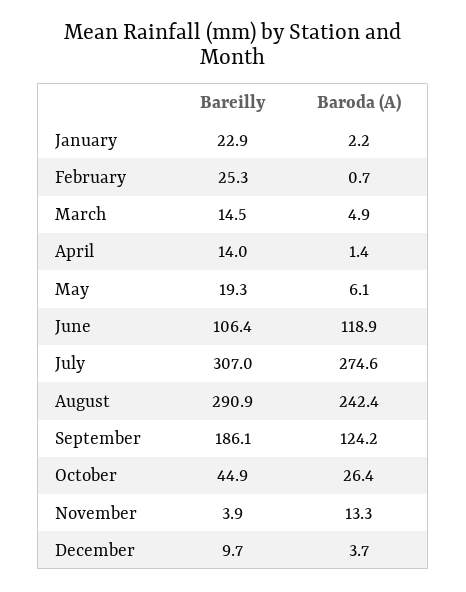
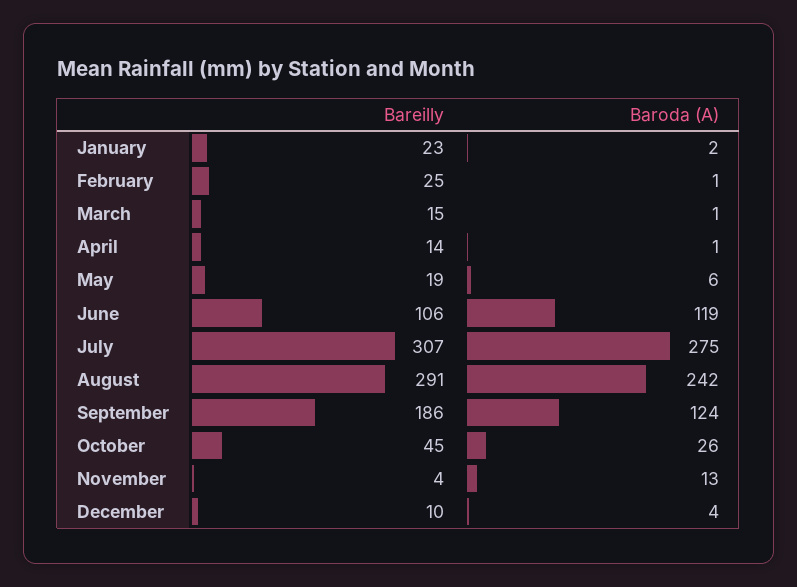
  {
    "Bareilly": {
      "January": 22.9,
      "February": 25.3,
      "March": 14.5,
      "April": 14,
      "May": 19.3,
      "June": 106.4,
      "July": 307,
      "August": 290.9,
      "September": 186.1,
      "October": 44.9,
      "November": 3.9,
      "December": 9.7
    },
    "Baroda (A)": {
      "January": 2.2,
      "February": 0.7,
-     "March": 4.9,
+     "March": 1,
      "April": 1.4,
      "May": 6.1,
      "June": 118.9,
      "July": 274.6,
      "August": 242.4,
      "September": 124.2,
      "October": 26.4,
      "November": 13.3,
      "December": 3.7
    }
  }

